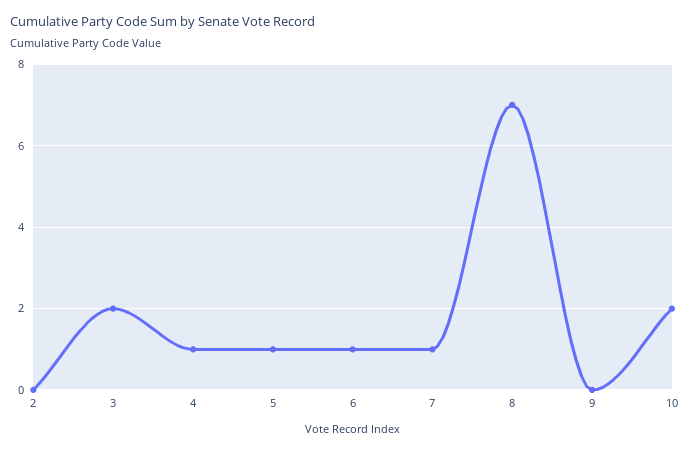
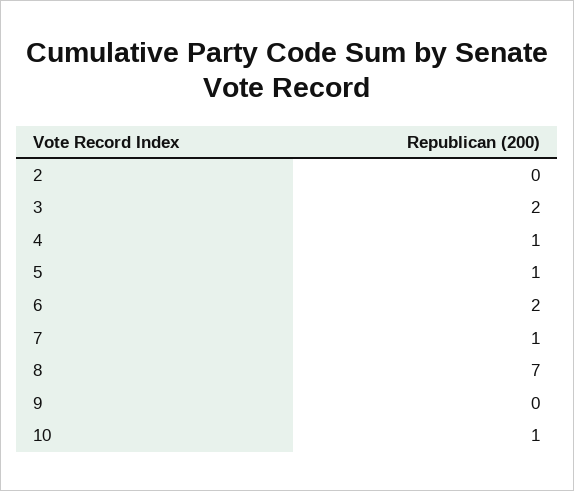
  {
    "2": 0,
    "3": 2,
    "4": 1,
    "5": 1,
-   "6": 1,
+   "6": 2,
    "7": 1,
    "8": 7,
    "9": 0,
-   "10": 2
+   "10": 1
  }

